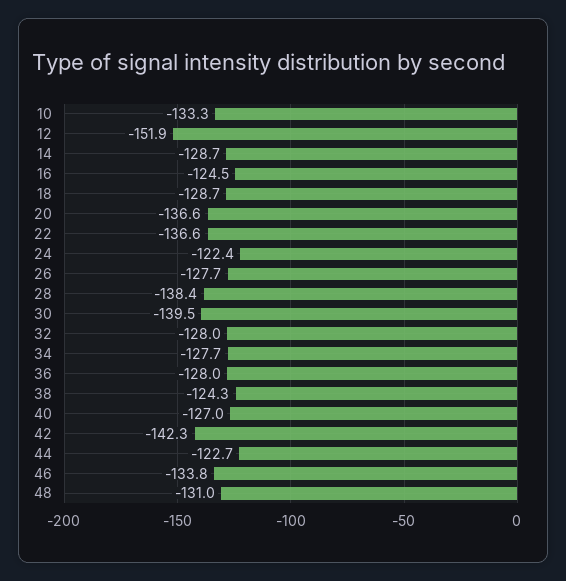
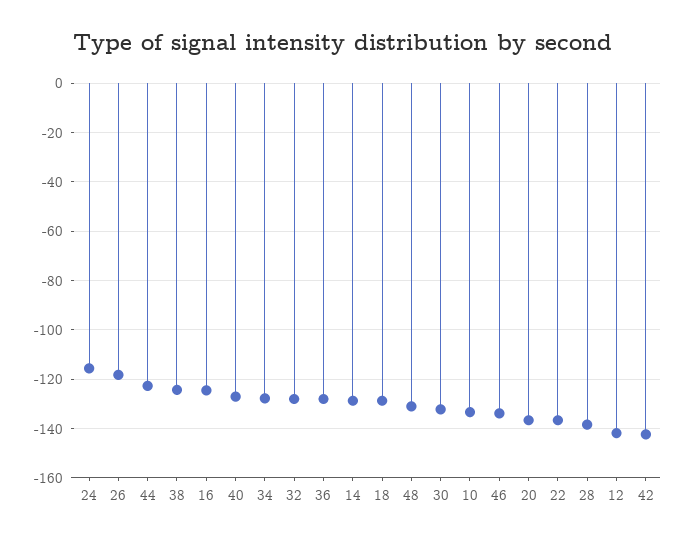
  {
    "10": -133.3,
-   "12": -151.9,
+   "12": -142.5,
    "14": -128.7,
    "16": -124.5,
    "18": -128.7,
    "20": -136.6,
    "22": -136.6,
-   "24": -122.4,
+   "24": -115,
-   "26": -127.7,
+   "26": -117.5,
    "28": -138.4,
-   "30": -139.5,
+   "30": -132.5,
    "32": -128,
    "34": -127.7,
    "36": -128,
    "38": -124.3,
    "40": -127,
    "42": -142.3,
    "44": -122.7,
    "46": -133.8,
    "48": -131
  }

